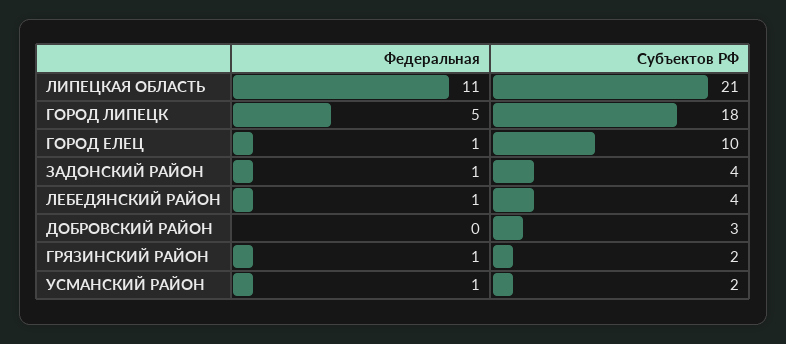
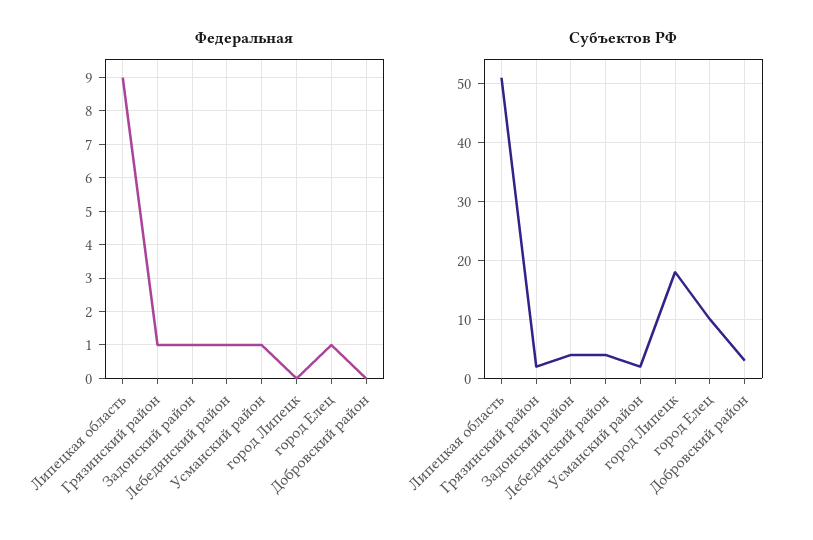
  {
    "Федеральная": {
-     "ЛИПЕЦКАЯ ОБЛАСТЬ": 11,
+     "ЛИПЕЦКАЯ ОБЛАСТЬ": 9,
-     "ГОРОД ЛИПЕЦК": 5,
+     "ГОРОД ЛИПЕЦК": 0,
      "ГОРОД ЕЛЕЦ": 1,
      "ЗАДОНСКИЙ РАЙОН": 1,
      "ЛЕБЕДЯНСКИЙ РАЙОН": 1,
      "ДОБРОВСКИЙ РАЙОН": 0,
      "ГРЯЗИНСКИЙ РАЙОН": 1,
      "УСМАНСКИЙ РАЙОН": 1
    },
    "Субъектов РФ": {
-     "ЛИПЕЦКАЯ ОБЛАСТЬ": 21,
+     "ЛИПЕЦКАЯ ОБЛАСТЬ": 50,
      "ГОРОД ЛИПЕЦК": 18,
      "ГОРОД ЕЛЕЦ": 10,
      "ЗАДОНСКИЙ РАЙОН": 4,
      "ЛЕБЕДЯНСКИЙ РАЙОН": 4,
      "ДОБРОВСКИЙ РАЙОН": 3,
      "ГРЯЗИНСКИЙ РАЙОН": 2,
      "УСМАНСКИЙ РАЙОН": 2
    }
  }

